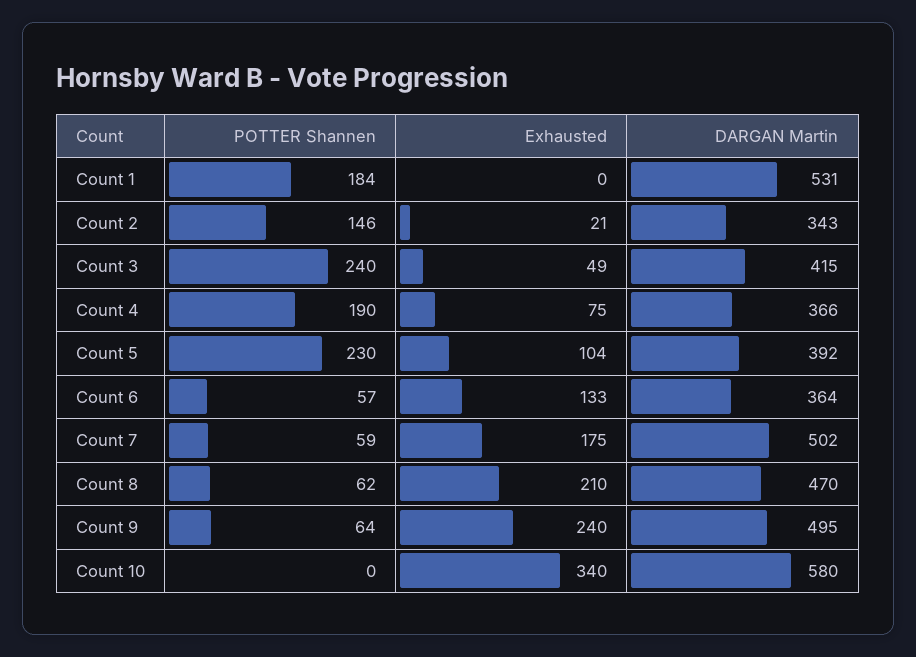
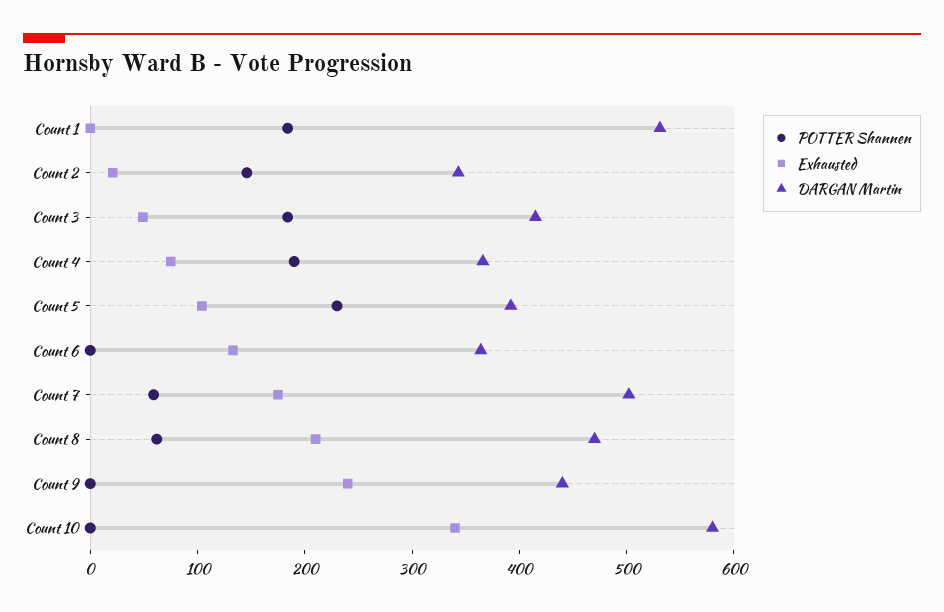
  {
    "POTTER Shannen": {
      "Count 1": 184,
      "Count 2": 146,
-     "Count 3": 240,
+     "Count 3": 180,
      "Count 4": 190,
      "Count 5": 230,
-     "Count 6": 57,
+     "Count 6": 0,
      "Count 7": 59,
      "Count 8": 62,
-     "Count 9": 64,
+     "Count 9": 0,
      "Count 10": 0
    },
    "Exhausted": {
      "Count 1": 0,
      "Count 2": 21,
      "Count 3": 49,
      "Count 4": 75,
      "Count 5": 104,
      "Count 6": 133,
      "Count 7": 175,
      "Count 8": 210,
      "Count 9": 240,
      "Count 10": 340
    },
    "DARGAN Martin": {
      "Count 1": 531,
      "Count 2": 343,
      "Count 3": 415,
      "Count 4": 366,
      "Count 5": 392,
      "Count 6": 364,
      "Count 7": 502,
      "Count 8": 470,
-     "Count 9": 495,
+     "Count 9": 440,
      "Count 10": 580
    }
  }

